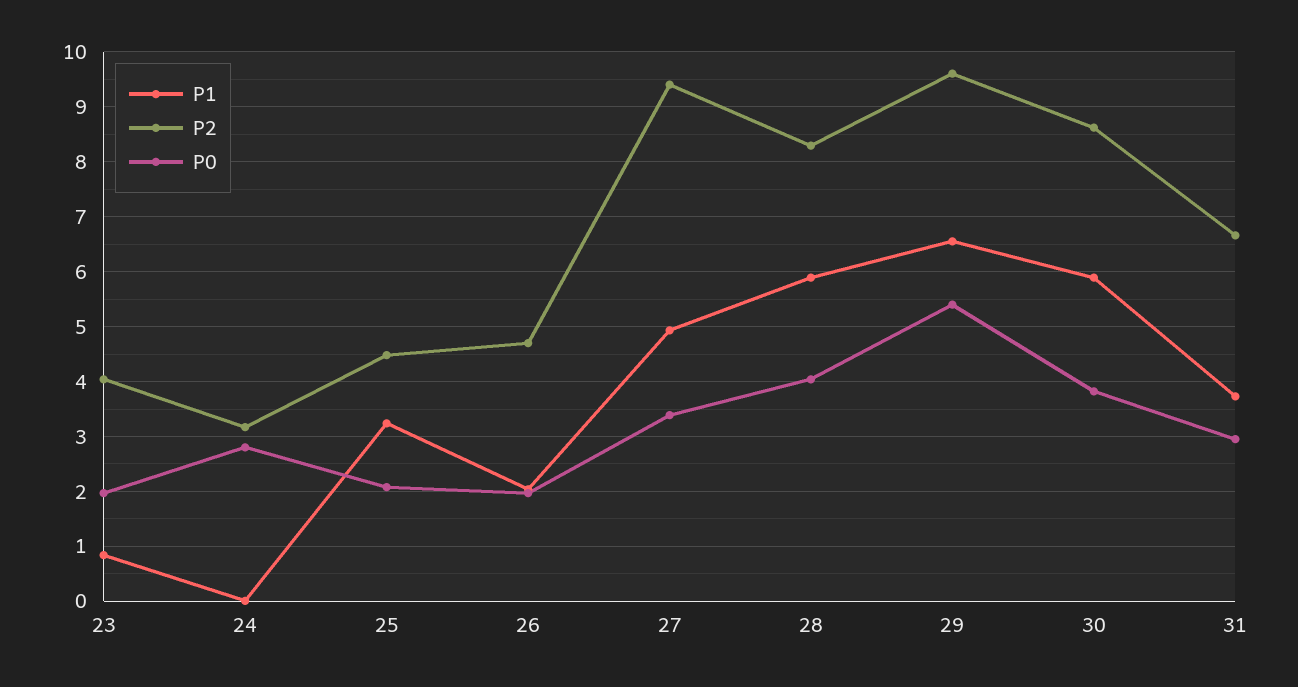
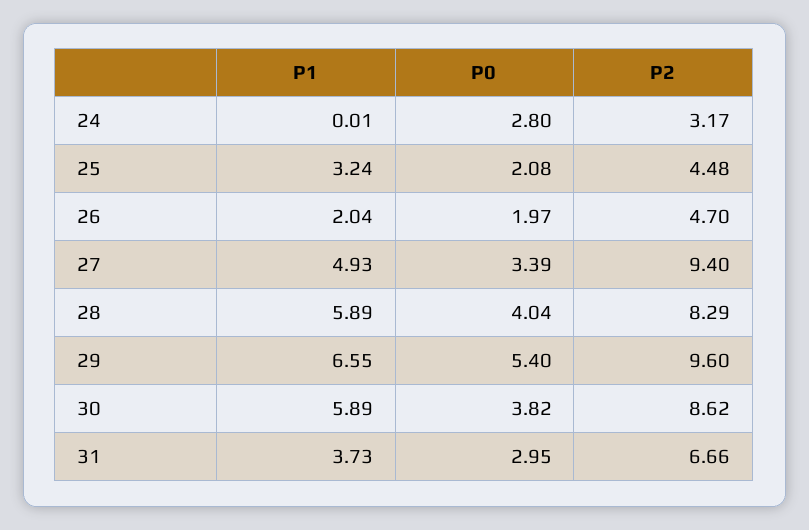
  {
    "P1": {
-     "23": 0.8,
      "24": 0.01,
      "25": 3.24,
      "26": 2.04,
      "27": 4.93,
      "28": 5.89,
      "29": 6.55,
      "30": 5.89,
      "31": 3.73
    },
    "P2": {
-     "23": 4,
      "24": 3.17,
      "25": 4.48,
      "26": 4.7,
      "27": 9.4,
      "28": 8.29,
      "29": 9.6,
      "30": 8.62,
      "31": 6.66
    },
    "P0": {
-     "23": 2,
      "24": 2.8,
      "25": 2.08,
      "26": 1.97,
      "27": 3.39,
      "28": 4.04,
      "29": 5.4,
      "30": 3.82,
      "31": 2.95
    }
  }

